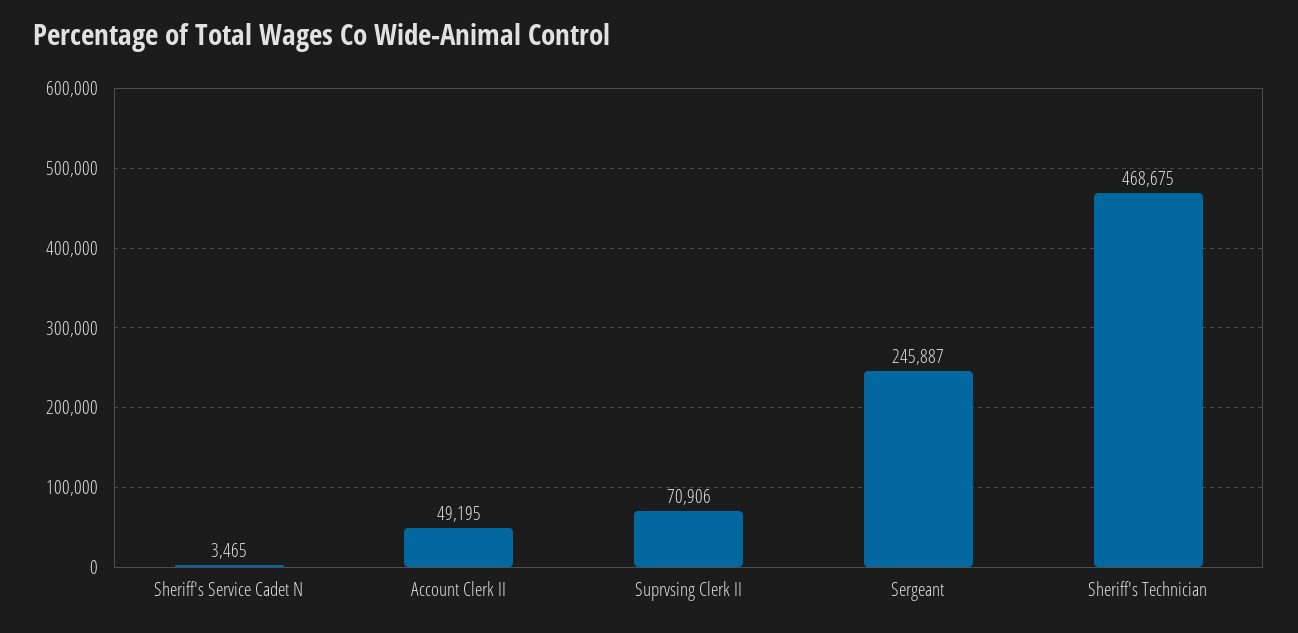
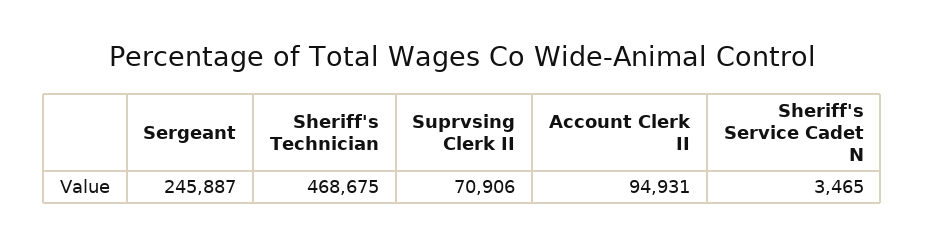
  {
    "Sheriff's Service Cadet N": 3465,
-   "Account Clerk II": 49195,
+   "Account Clerk II": 94931,
    "Suprvsing Clerk II": 70906,
    "Sergeant": 245887,
    "Sheriff's Technician": 468675
  }

